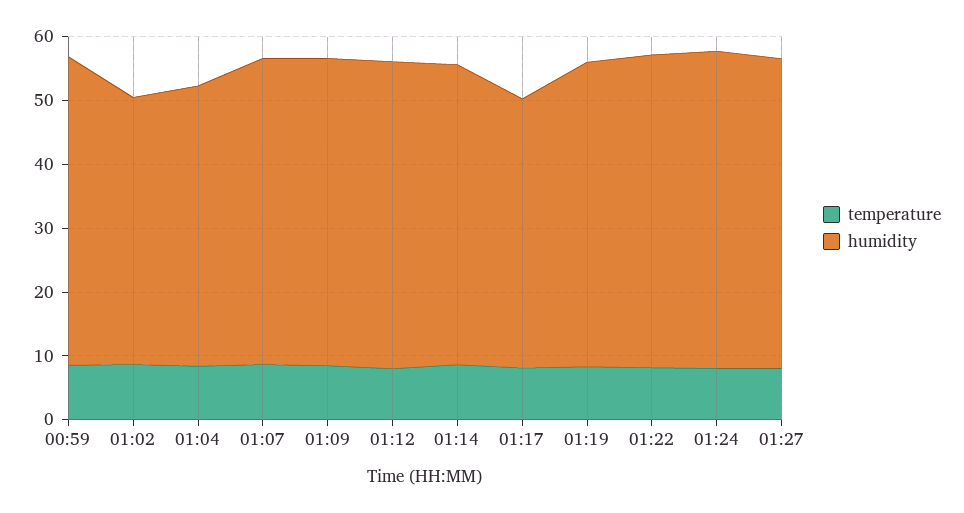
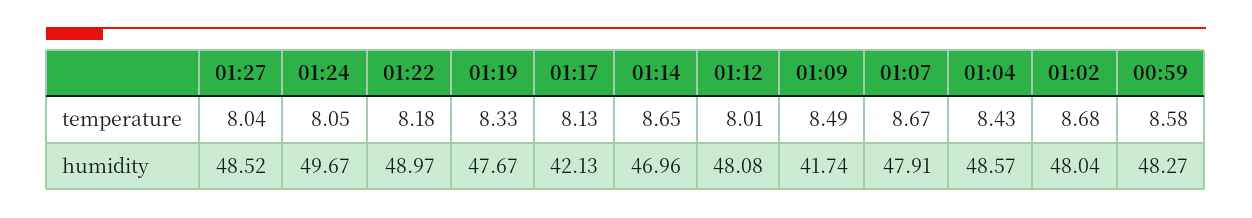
  {
    "temperature": {
      "00:59": 8.58,
      "01:02": 8.68,
      "01:04": 8.43,
      "01:07": 8.67,
      "01:09": 8.49,
      "01:12": 8.01,
      "01:14": 8.65,
      "01:17": 8.13,
      "01:19": 8.33,
      "01:22": 8.18,
      "01:24": 8.05,
      "01:27": 8.04
    },
    "humidity": {
      "00:59": 48.27,
-     "01:02": 42,
+     "01:02": 48.04,
-     "01:04": 44,
+     "01:04": 48.57,
      "01:07": 47.91,
-     "01:09": 48,
+     "01:09": 41.74,
      "01:12": 48.08,
      "01:14": 46.96,
      "01:17": 42.13,
      "01:19": 47.67,
      "01:22": 48.97,
      "01:24": 49.67,
      "01:27": 48.52
    }
  }

